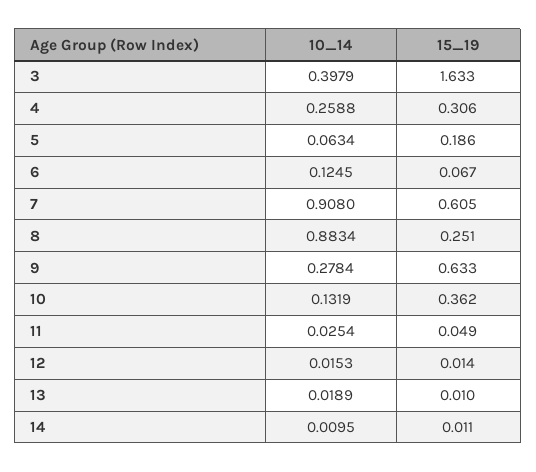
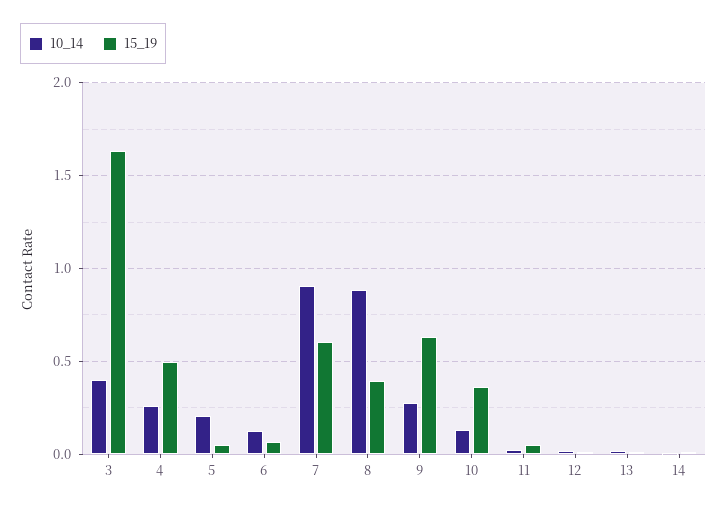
  {
    "10_14": {
      "3": 0.3979,
      "4": 0.2588,
-     "5": 0.0634,
+     "5": 0.2,
      "6": 0.1245,
      "7": 0.908,
      "8": 0.8834,
      "9": 0.2784,
      "10": 0.1319,
      "11": 0.0254,
      "12": 0.0153,
      "13": 0.0189,
      "14": 0.0095
    },
    "15_19": {
      "3": 1.633,
-     "4": 0.306,
+     "4": 0.5,
-     "5": 0.186,
+     "5": 0.05,
      "6": 0.067,
      "7": 0.605,
-     "8": 0.251,
+     "8": 0.4,
      "9": 0.633,
      "10": 0.362,
      "11": 0.049,
      "12": 0.014,
      "13": 0.01,
      "14": 0.011
    }
  }

